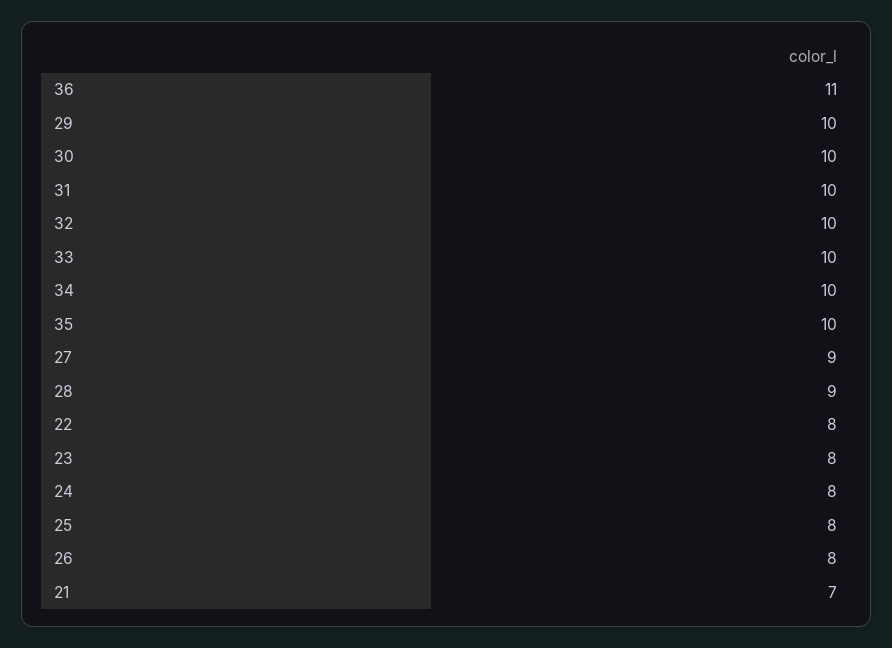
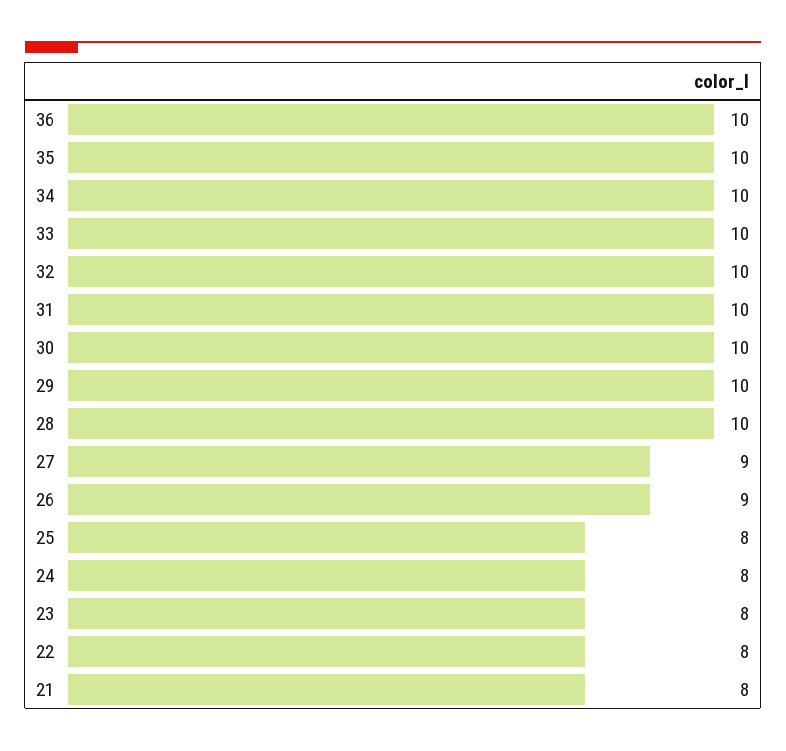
  {
-   "36": 11,
+   "36": 10,
    "29": 10,
    "30": 10,
    "31": 10,
    "32": 10,
    "33": 10,
    "34": 10,
    "35": 10,
    "27": 9,
-   "28": 9,
+   "28": 10,
    "22": 8,
    "23": 8,
    "24": 8,
    "25": 8,
-   "26": 8,
+   "26": 9,
-   "21": 7
+   "21": 8
  }

